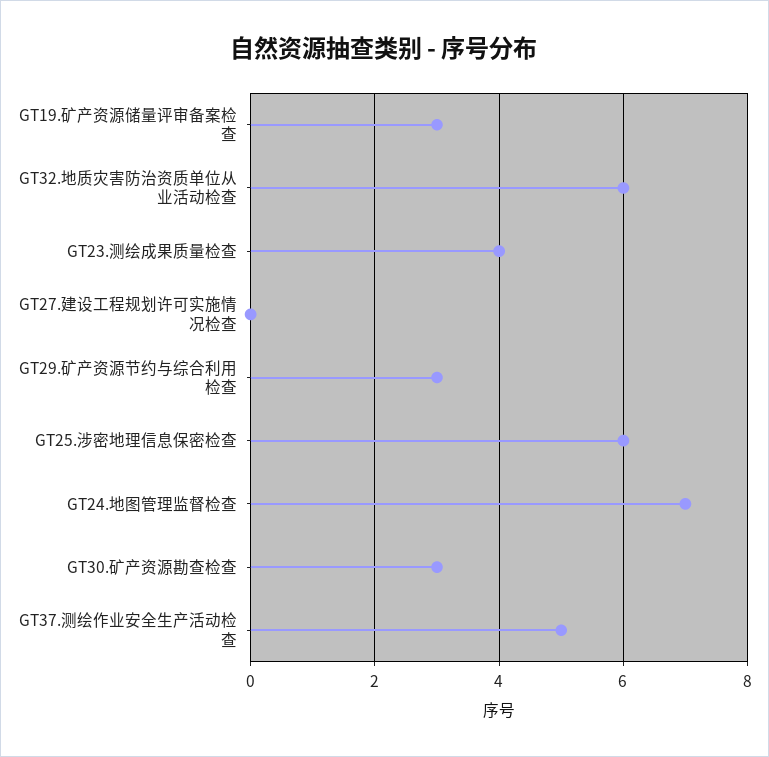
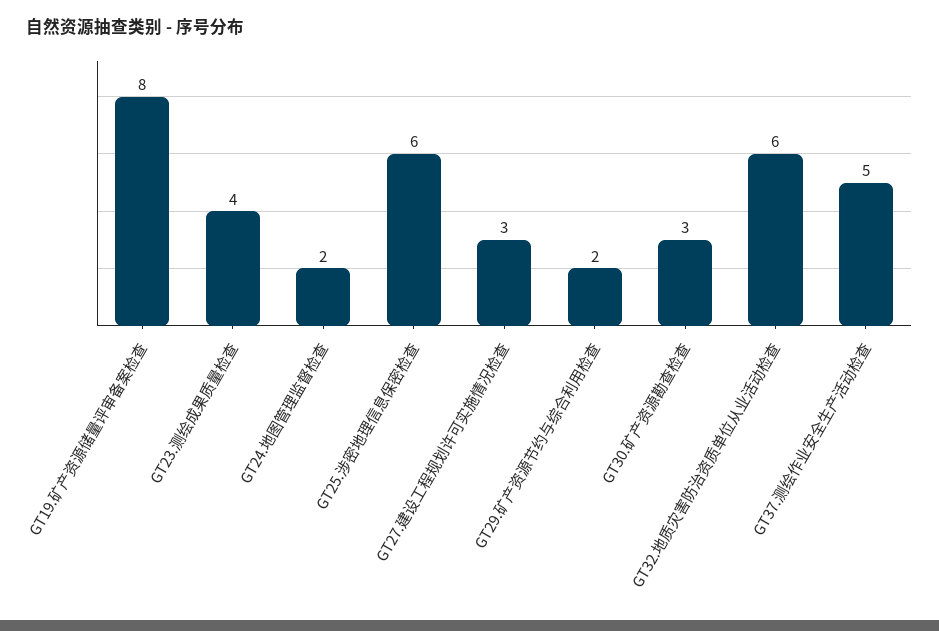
  {
-   "GT19.矿产资源储量评审备案检查": 3,
+   "GT19.矿产资源储量评审备案检查": 8,
    "GT32.地质灾害防治资质单位从业活动检查": 6,
    "GT23.测绘成果质量检查": 4,
-   "GT27.建设工程规划许可实施情况检查": 0,
+   "GT27.建设工程规划许可实施情况检查": 3,
-   "GT29.矿产资源节约与综合利用检查": 3,
+   "GT29.矿产资源节约与综合利用检查": 2,
    "GT25.涉密地理信息保密检查": 6,
-   "GT24.地图管理监督检查": 7,
+   "GT24.地图管理监督检查": 2,
    "GT30.矿产资源勘查检查": 3,
    "GT37.测绘作业安全生产活动检查": 5
  }

